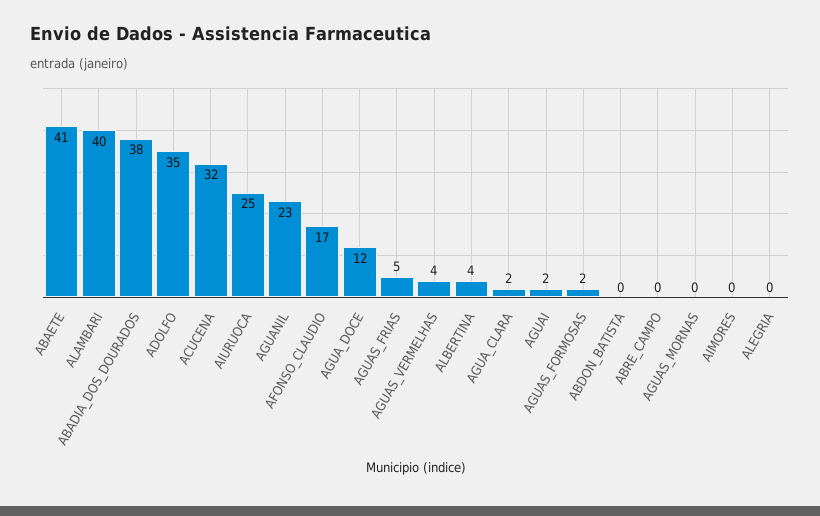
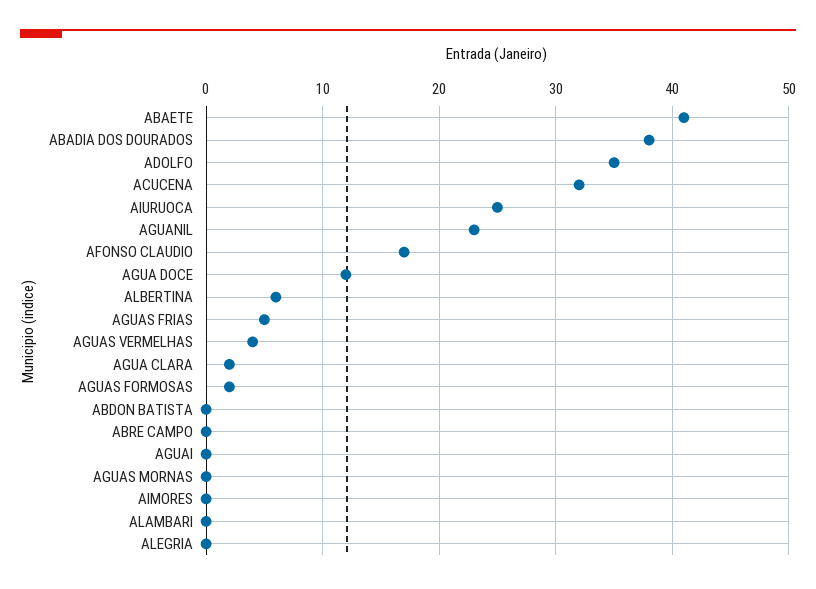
  {
    "ABAETE": 41,
-   "ALAMBARI": 40,
+   "ALAMBARI": 0,
    "ABADIA_DOS_DOURADOS": 38,
    "ADOLFO": 35,
    "ACUCENA": 32,
    "AIURUOCA": 25,
    "AGUANIL": 23,
    "AFONSO_CLAUDIO": 17,
    "AGUA_DOCE": 12,
    "AGUAS_FRIAS": 5,
    "AGUAS_VERMELHAS": 4,
-   "ALBERTINA": 4,
+   "ALBERTINA": 6,
    "AGUA_CLARA": 2,
-   "AGUAI": 2,
+   "AGUAI": 0,
    "AGUAS_FORMOSAS": 2,
    "ABDON_BATISTA": 0,
    "ABRE_CAMPO": 0,
    "AGUAS_MORNAS": 0,
    "AIMORES": 0,
    "ALEGRIA": 0
  }

